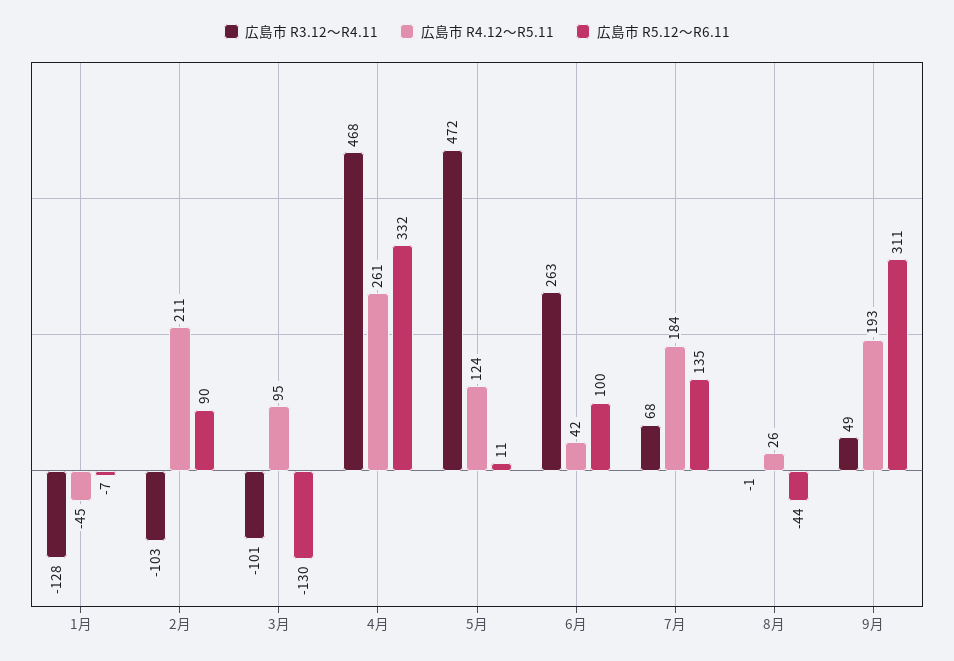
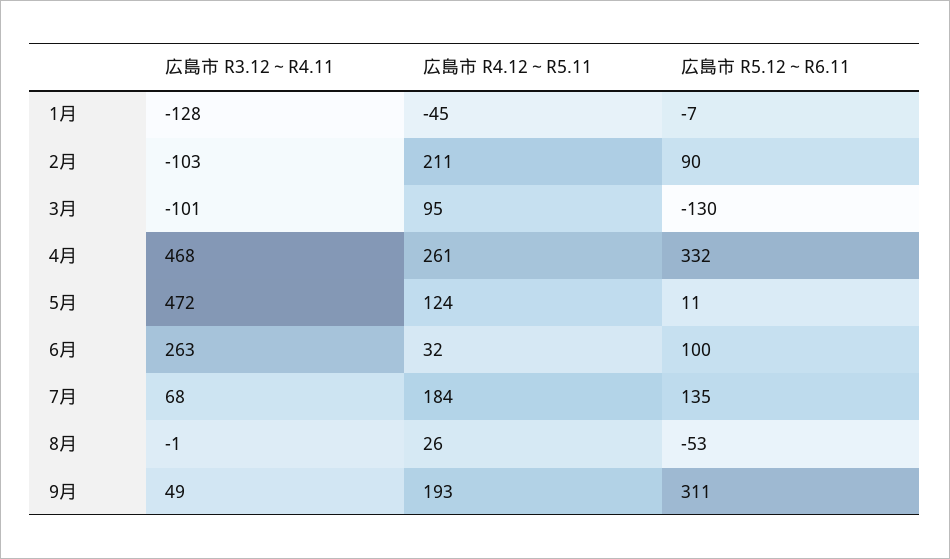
  {
    "広島市 R3.12～R4.11": {
      "1月": -128,
      "2月": -103,
      "3月": -101,
      "4月": 468,
      "5月": 472,
      "6月": 263,
      "7月": 68,
      "8月": -1,
      "9月": 49
    },
    "広島市 R4.12～R5.11": {
      "1月": -45,
      "2月": 211,
      "3月": 95,
      "4月": 261,
      "5月": 124,
-     "6月": 42,
+     "6月": 32,
      "7月": 184,
      "8月": 26,
      "9月": 193
    },
    "広島市 R5.12～R6.11": {
      "1月": -7,
      "2月": 90,
      "3月": -130,
      "4月": 332,
      "5月": 11,
      "6月": 100,
      "7月": 135,
-     "8月": -44,
+     "8月": -53,
      "9月": 311
    }
  }

